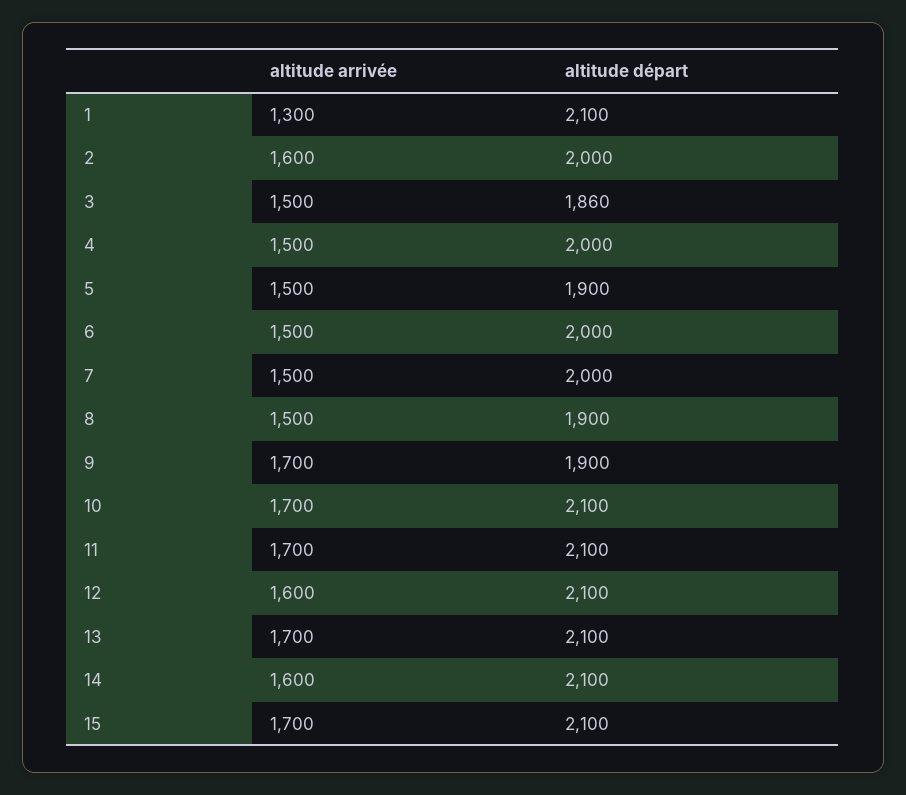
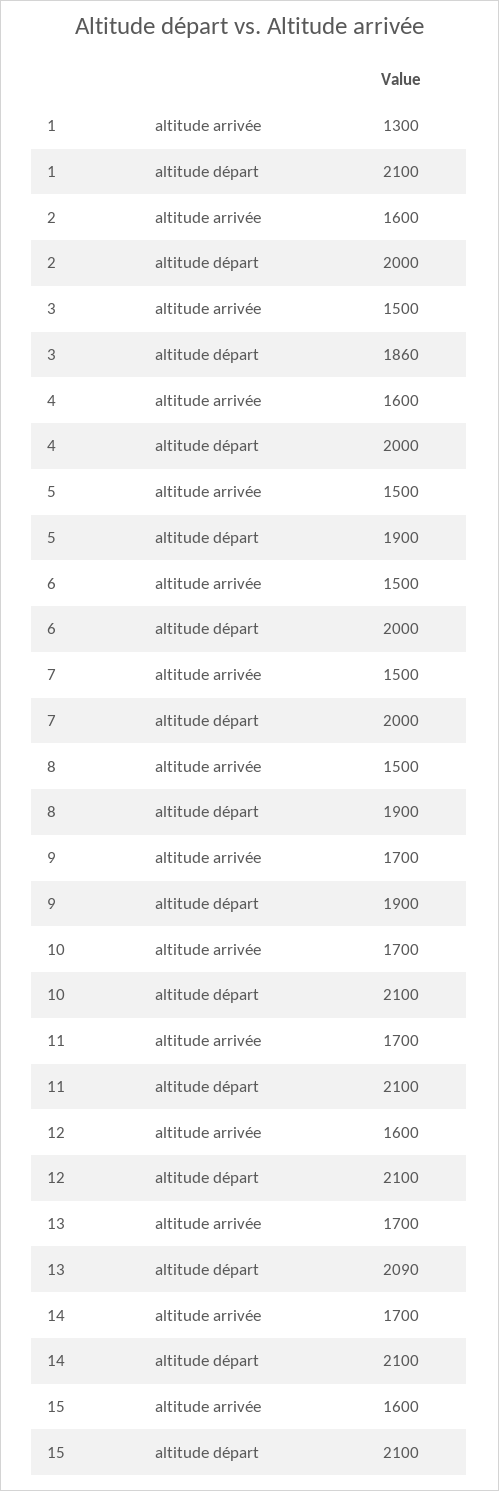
  {
    "altitude arrivée": {
      "1": 1300,
      "2": 1600,
      "3": 1500,
-     "4": 1500,
+     "4": 1600,
      "5": 1500,
      "6": 1500,
      "7": 1500,
      "8": 1500,
      "9": 1700,
      "10": 1700,
      "11": 1700,
      "12": 1600,
      "13": 1700,
-     "14": 1600,
+     "14": 1700,
-     "15": 1700
+     "15": 1600
    },
    "altitude départ": {
      "1": 2100,
      "2": 2000,
      "3": 1860,
      "4": 2000,
      "5": 1900,
      "6": 2000,
      "7": 2000,
      "8": 1900,
      "9": 1900,
      "10": 2100,
      "11": 2100,
      "12": 2100,
-     "13": 2100,
+     "13": 2090,
      "14": 2100,
      "15": 2100
    }
  }

